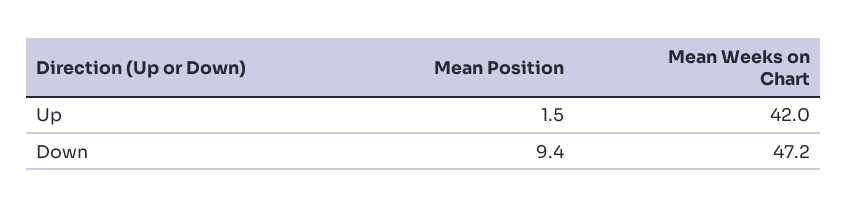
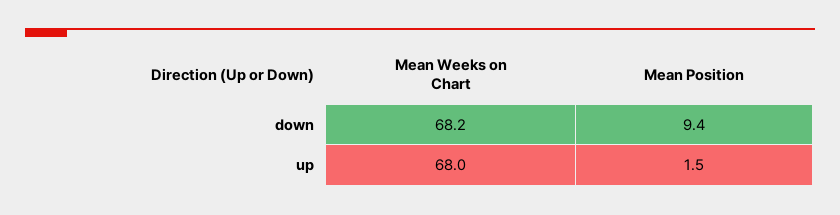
  {
    "Mean Position": {
      "Up": 1.5,
      "Down": 9.4
    },
    "Mean Weeks on Chart": {
-     "Up": 42,
+     "Up": 68,
-     "Down": 47.2
+     "Down": 68.2
    }
  }

